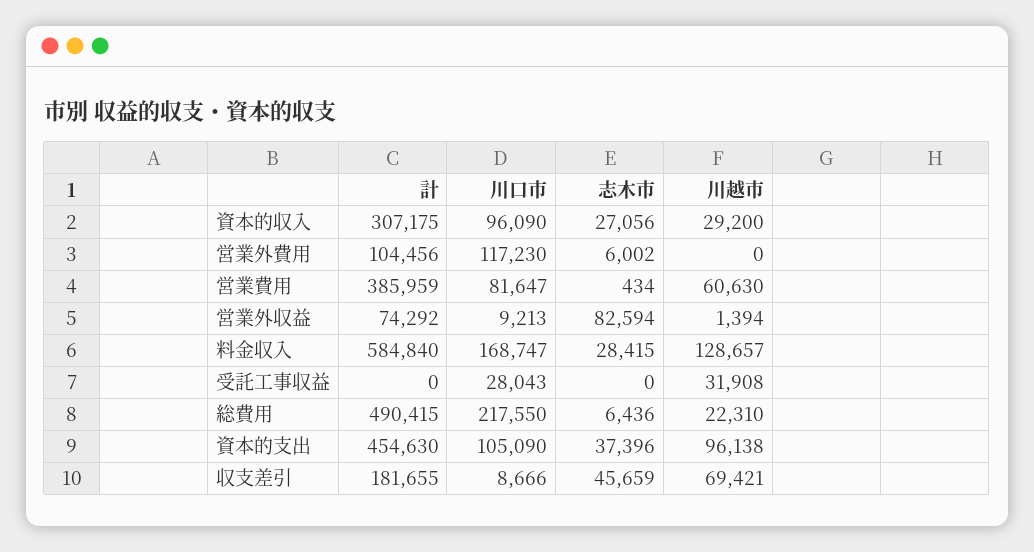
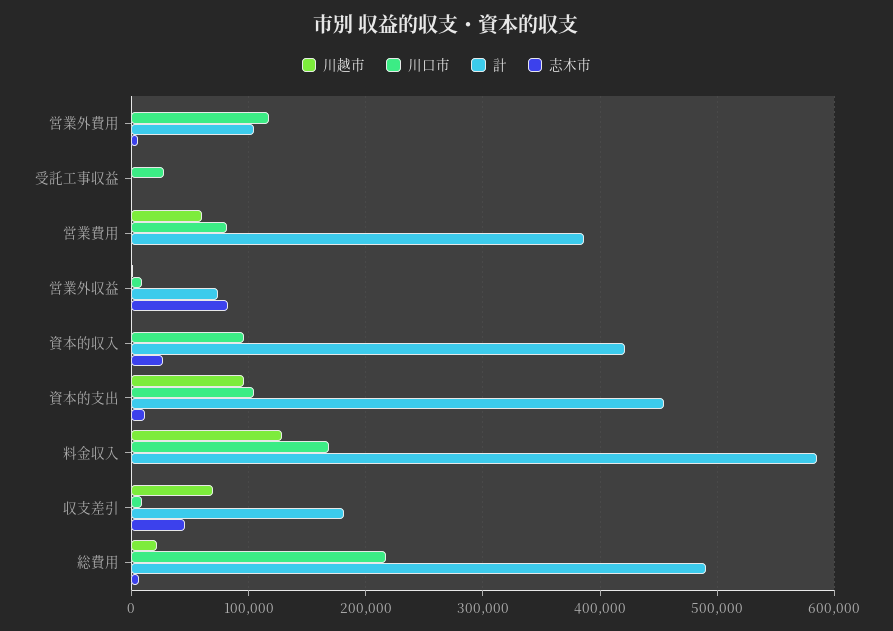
  {
    "計": {
-     "資本的収入": 307175,
+     "資本的収入": 420000,
      "営業外費用": 104456,
      "営業費用": 385959,
      "営業外収益": 74292,
      "料金収入": 584840,
      "受託工事収益": 0,
      "総費用": 490415,
      "資本的支出": 454630,
      "収支差引": 181655
    },
    "川口市": {
      "資本的収入": 96090,
      "営業外費用": 117230,
      "営業費用": 81647,
      "営業外収益": 9213,
      "料金収入": 168747,
      "受託工事収益": 28043,
      "総費用": 217550,
      "資本的支出": 105090,
      "収支差引": 8666
    },
    "志木市": {
      "資本的収入": 27056,
      "営業外費用": 6002,
      "営業費用": 434,
      "営業外収益": 82594,
-     "料金収入": 28415,
+     "料金収入": 0,
      "受託工事収益": 0,
      "総費用": 6436,
-     "資本的支出": 37396,
+     "資本的支出": 10000,
      "収支差引": 45659
    },
    "川越市": {
-     "資本的収入": 29200,
+     "資本的収入": 0,
      "営業外費用": 0,
      "営業費用": 60630,
      "営業外収益": 1394,
      "料金収入": 128657,
-     "受託工事収益": 31908,
+     "受託工事収益": 0,
      "総費用": 22310,
      "資本的支出": 96138,
      "収支差引": 69421
    }
  }

